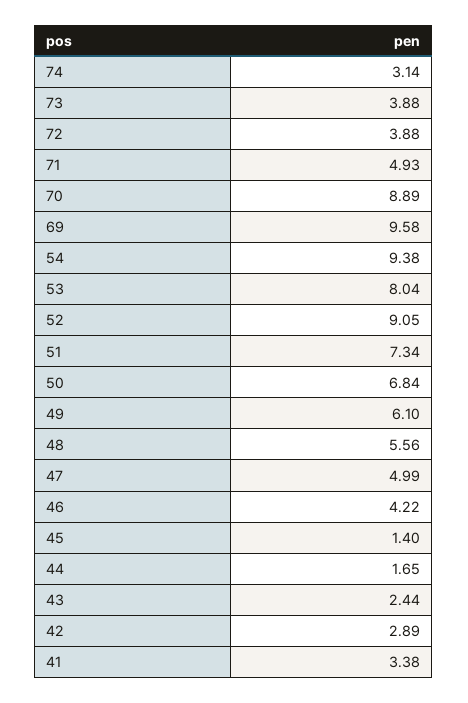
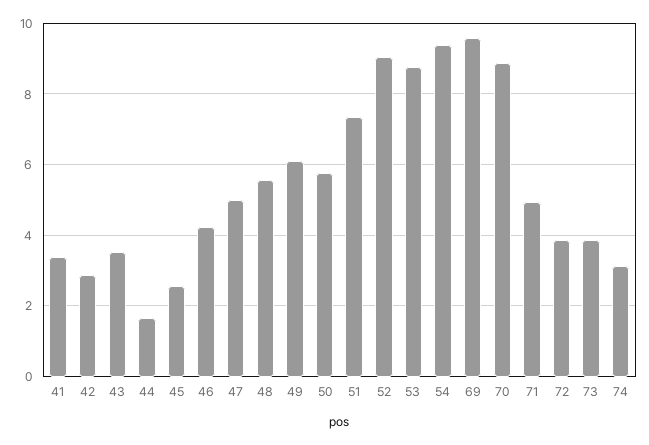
  {
    "74": 3.14,
    "73": 3.88,
    "72": 3.88,
    "71": 4.93,
    "70": 8.89,
    "69": 9.58,
    "54": 9.38,
-   "53": 8.04,
+   "53": 8.8,
    "52": 9.05,
    "51": 7.34,
-   "50": 6.84,
+   "50": 5.8,
    "49": 6.1,
    "48": 5.56,
    "47": 4.99,
    "46": 4.22,
-   "45": 1.4,
+   "45": 2.6,
    "44": 1.65,
-   "43": 2.44,
+   "43": 3.6,
    "42": 2.89,
    "41": 3.38
  }

